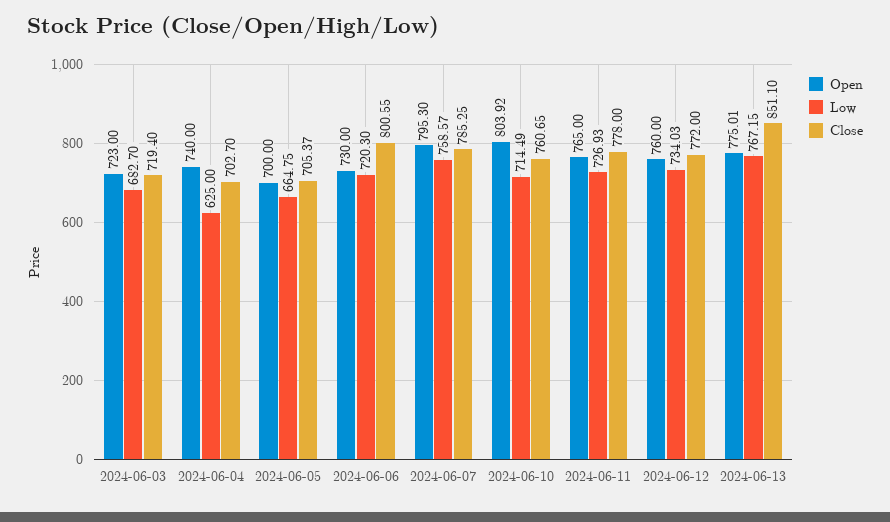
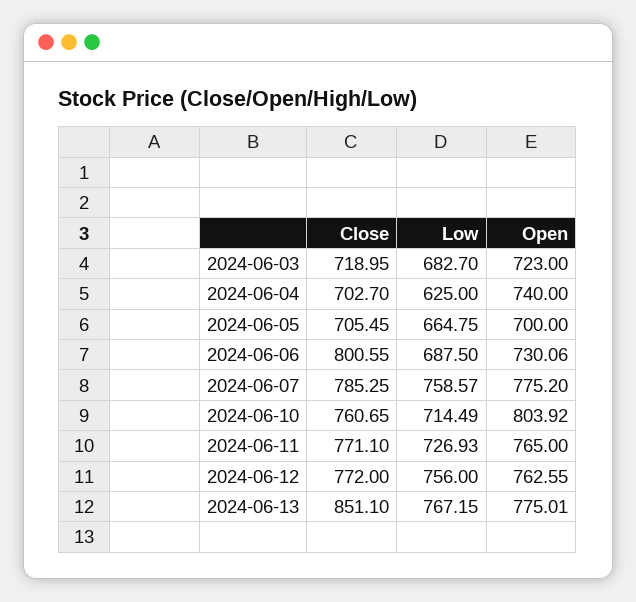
  {
    "Open": {
      "2024-06-03": 723,
      "2024-06-04": 740,
      "2024-06-05": 700,
-     "2024-06-06": 730,
+     "2024-06-06": 730.06,
-     "2024-06-07": 795.3,
+     "2024-06-07": 775.2,
      "2024-06-10": 803.92,
      "2024-06-11": 765,
-     "2024-06-12": 760,
+     "2024-06-12": 762.55,
      "2024-06-13": 775.01
    },
    "Low": {
      "2024-06-03": 682.7,
      "2024-06-04": 625,
      "2024-06-05": 664.75,
-     "2024-06-06": 720.3,
+     "2024-06-06": 687.5,
      "2024-06-07": 758.57,
      "2024-06-10": 714.49,
      "2024-06-11": 726.93,
-     "2024-06-12": 734.03,
+     "2024-06-12": 756,
      "2024-06-13": 767.15
    },
    "Close": {
-     "2024-06-03": 719.4,
+     "2024-06-03": 718.95,
      "2024-06-04": 702.7,
-     "2024-06-05": 705.37,
+     "2024-06-05": 705.45,
      "2024-06-06": 800.55,
      "2024-06-07": 785.25,
      "2024-06-10": 760.65,
-     "2024-06-11": 778,
+     "2024-06-11": 771.1,
      "2024-06-12": 772,
      "2024-06-13": 851.1
    }
  }

